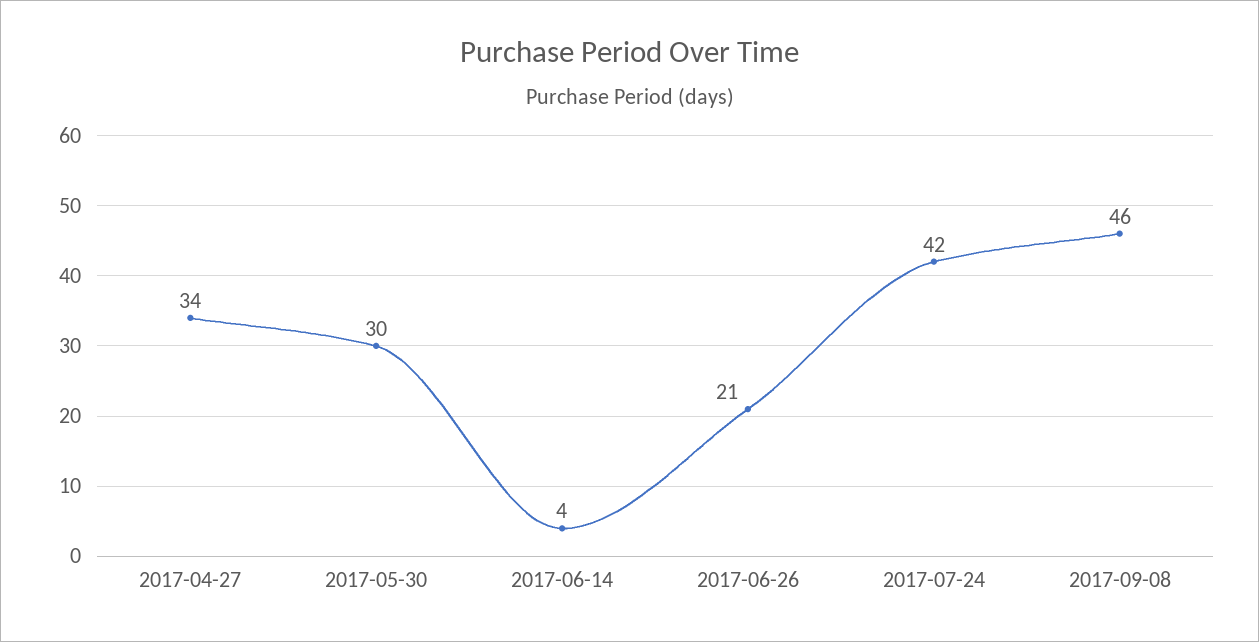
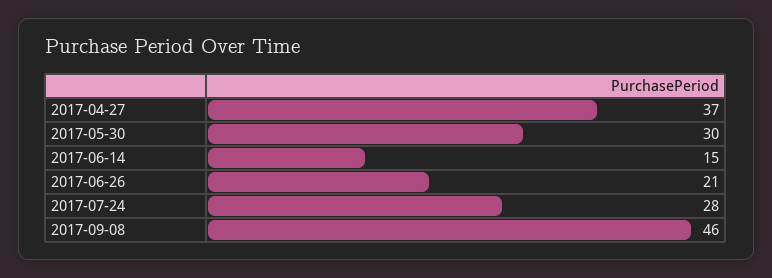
  {
-   "2017-04-27": 34,
+   "2017-04-27": 37,
    "2017-05-30": 30,
-   "2017-06-14": 4,
+   "2017-06-14": 15,
    "2017-06-26": 21,
-   "2017-07-24": 42,
+   "2017-07-24": 28,
    "2017-09-08": 46
  }

